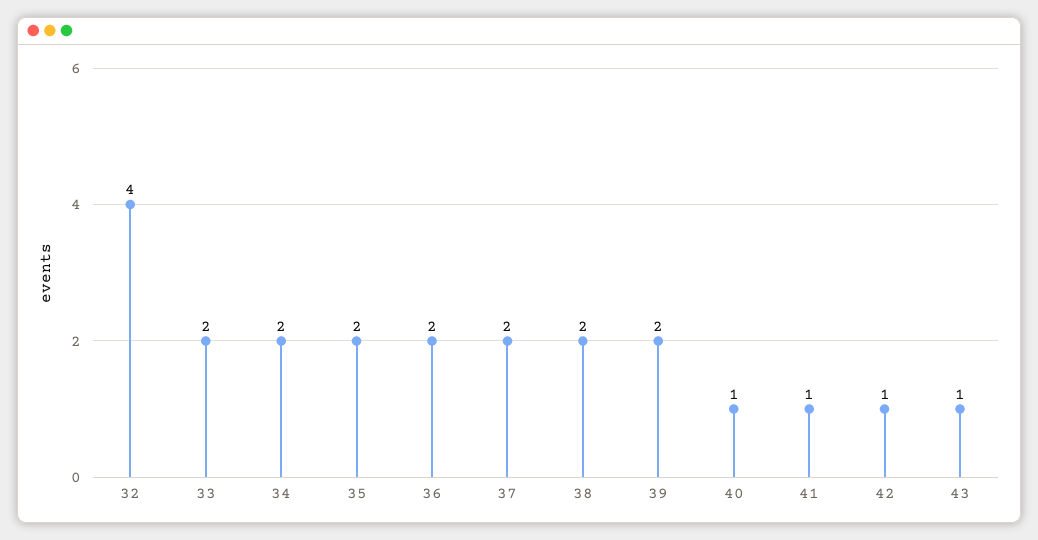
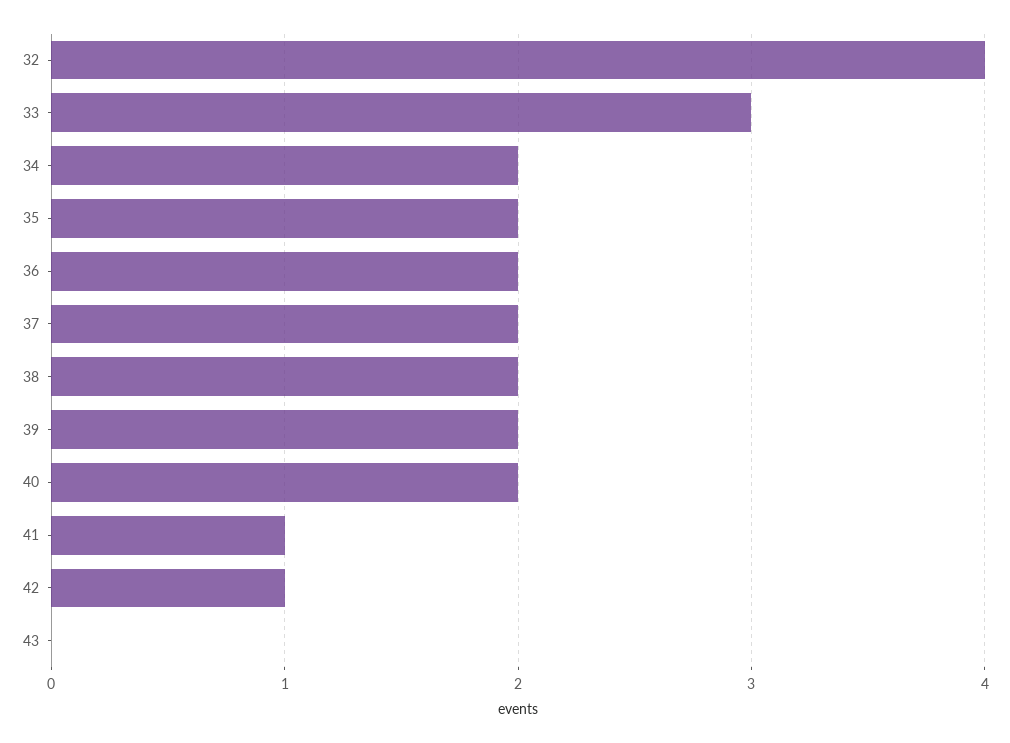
  {
    "32": 4,
-   "33": 2,
+   "33": 3,
    "34": 2,
    "35": 2,
    "36": 2,
    "37": 2,
    "38": 2,
    "39": 2,
-   "40": 1,
+   "40": 2,
    "41": 1,
    "42": 1,
-   "43": 1
+   "43": 0
  }

